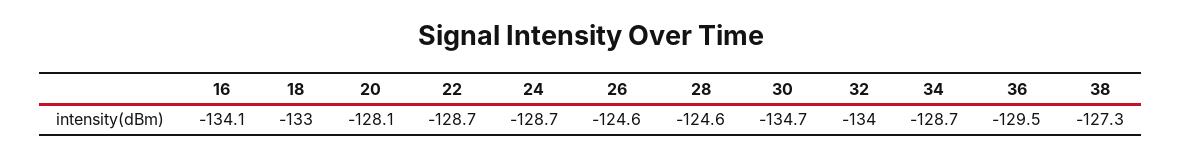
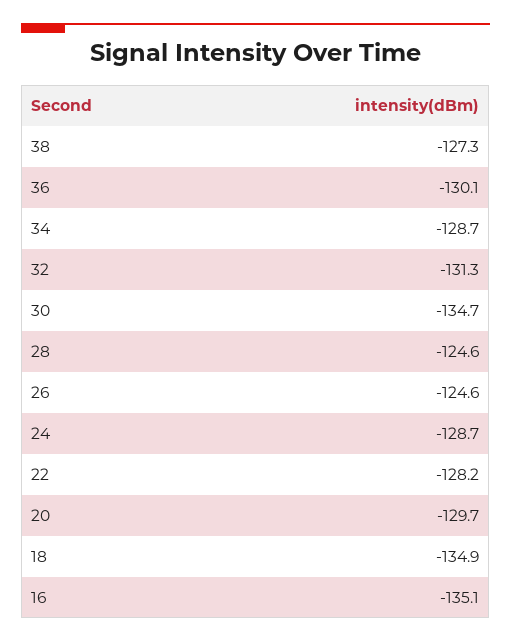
  {
-   "16": -134.1,
+   "16": -135.1,
-   "18": -133,
+   "18": -134.9,
-   "20": -128.1,
+   "20": -129.7,
-   "22": -128.7,
+   "22": -128.2,
    "24": -128.7,
    "26": -124.6,
    "28": -124.6,
    "30": -134.7,
-   "32": -134,
+   "32": -131.3,
    "34": -128.7,
-   "36": -129.5,
+   "36": -130.1,
    "38": -127.3
  }

